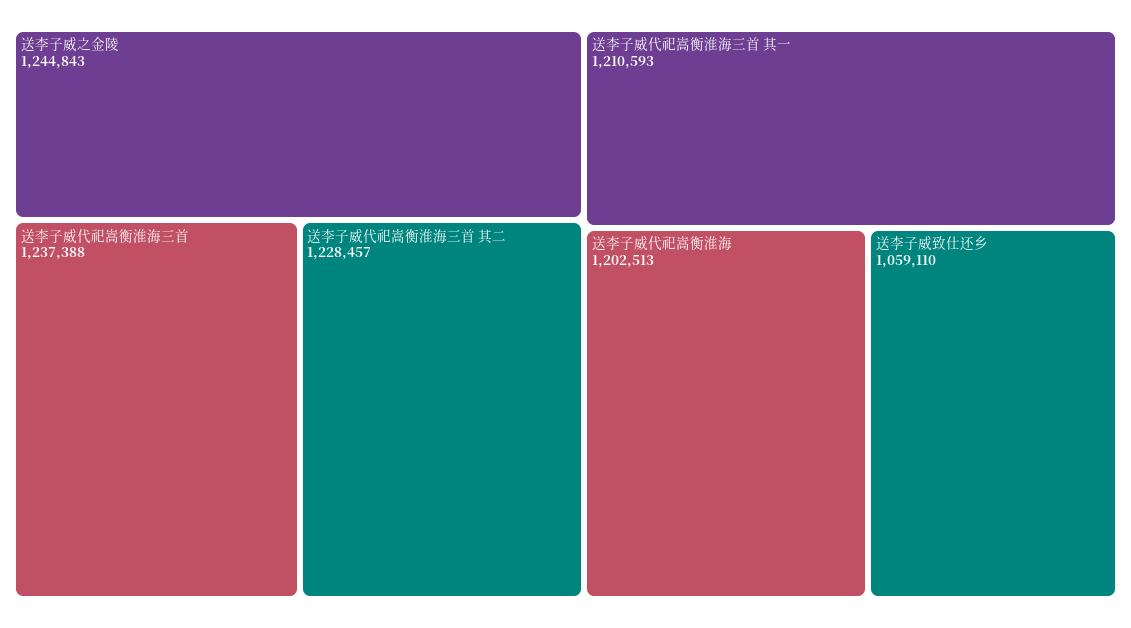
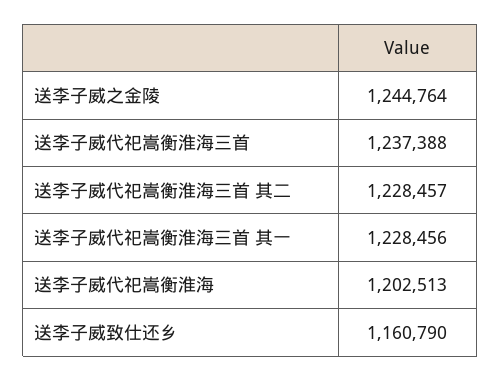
  {
-   "送李子威之金陵": 1244843,
+   "送李子威之金陵": 1244764,
    "送李子威代祀嵩衡淮海三首": 1237388,
    "送李子威代祀嵩衡淮海三首 其二": 1228457,
-   "送李子威代祀嵩衡淮海三首 其一": 1210593,
+   "送李子威代祀嵩衡淮海三首 其一": 1228456,
    "送李子威代祀嵩衡淮海": 1202513,
-   "送李子威致仕还乡": 1059110
+   "送李子威致仕还乡": 1160790
  }

